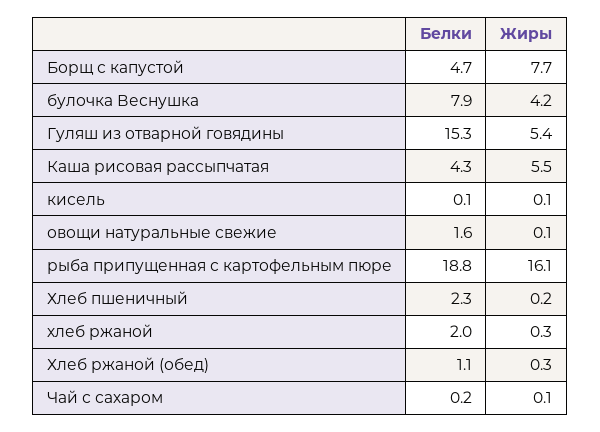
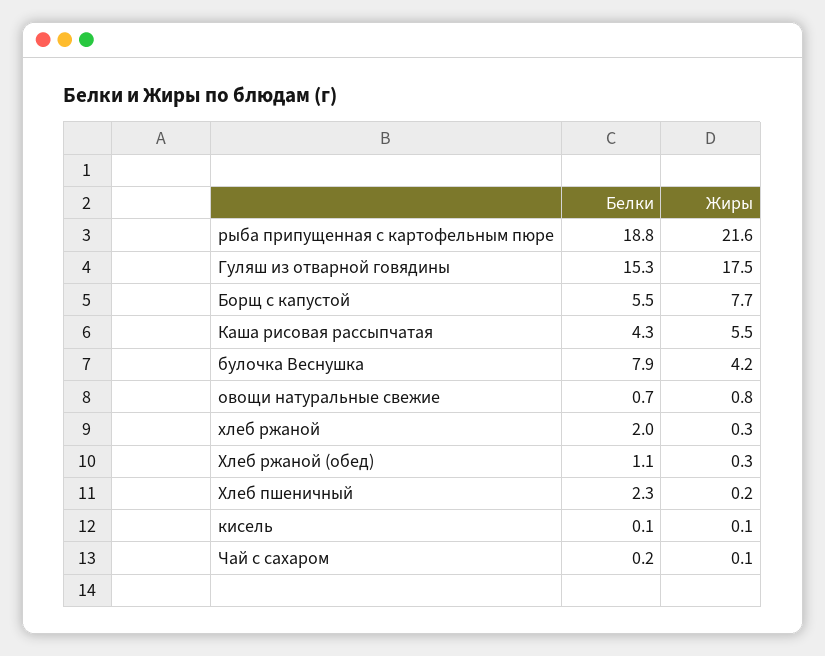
  {
    "Белки": {
-     "Борщ с капустой": 4.7,
+     "Борщ с капустой": 5.5,
      "булочка Веснушка": 7.9,
      "Гуляш из отварной говядины": 15.3,
      "Каша рисовая рассыпчатая": 4.3,
      "кисель": 0.1,
-     "овощи натуральные свежие": 1.6,
+     "овощи натуральные свежие": 0.7,
      "рыба припущенная с картофельным пюре": 18.8,
      "Хлеб пшеничный": 2.3,
      "хлеб ржаной": 2,
      "Хлеб ржаной (обед)": 1.1,
      "Чай с сахаром": 0.2
    },
    "Жиры": {
      "Борщ с капустой": 7.7,
      "булочка Веснушка": 4.2,
-     "Гуляш из отварной говядины": 5.4,
+     "Гуляш из отварной говядины": 17.5,
      "Каша рисовая рассыпчатая": 5.5,
      "кисель": 0.1,
-     "овощи натуральные свежие": 0.1,
+     "овощи натуральные свежие": 0.8,
-     "рыба припущенная с картофельным пюре": 16.1,
+     "рыба припущенная с картофельным пюре": 21.6,
      "Хлеб пшеничный": 0.2,
      "хлеб ржаной": 0.3,
      "Хлеб ржаной (обед)": 0.3,
      "Чай с сахаром": 0.1
    }
  }

